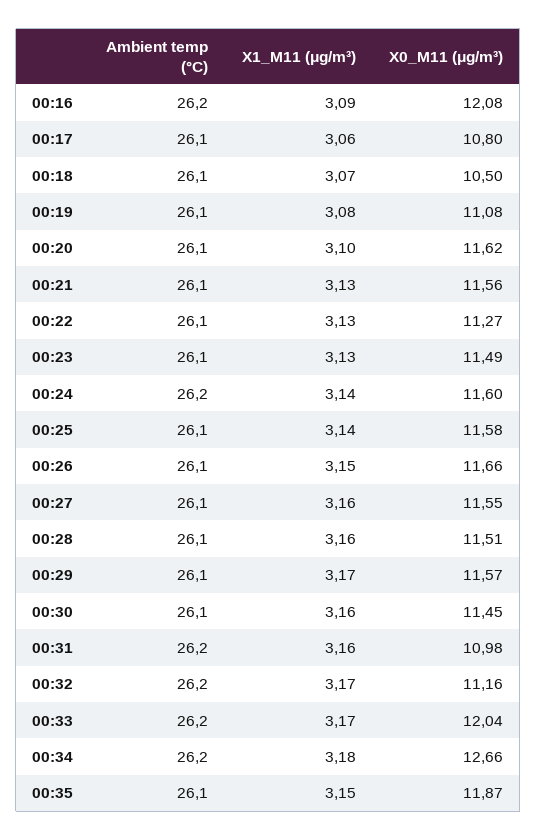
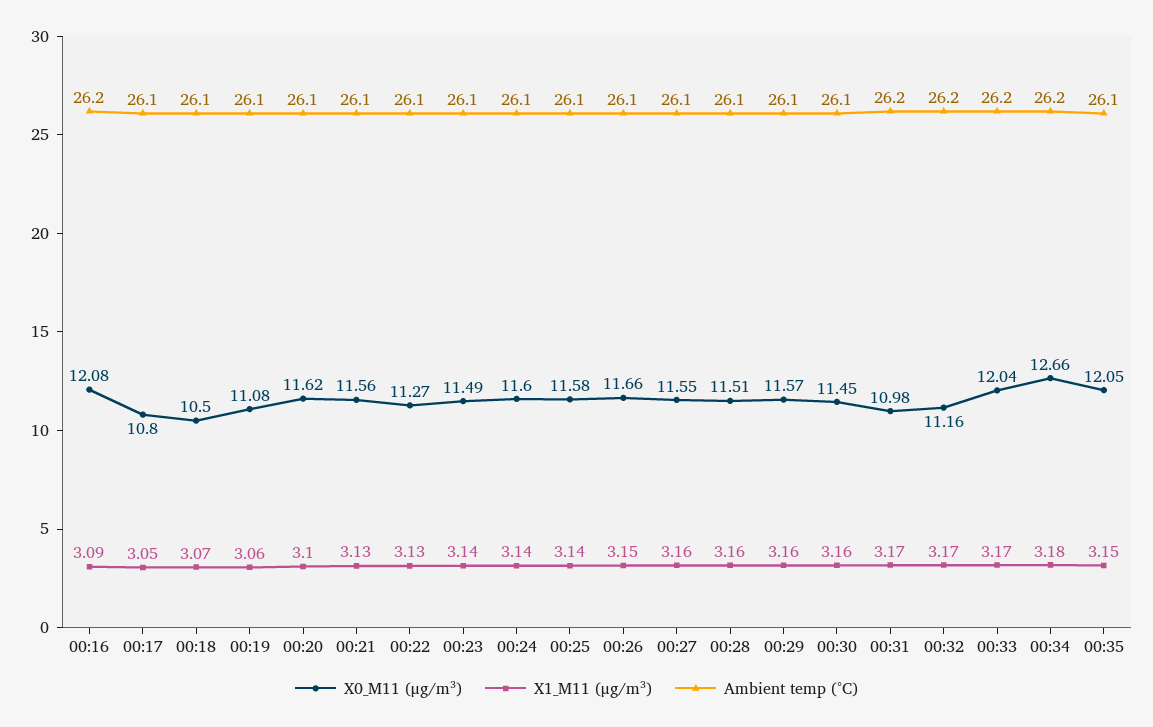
  {
    "Ambient temp (°C)": {
      "00:16": 26.2,
      "00:17": 26.1,
      "00:18": 26.1,
      "00:19": 26.1,
      "00:20": 26.1,
      "00:21": 26.1,
      "00:22": 26.1,
      "00:23": 26.1,
-     "00:24": 26.2,
+     "00:24": 26.1,
      "00:25": 26.1,
      "00:26": 26.1,
      "00:27": 26.1,
      "00:28": 26.1,
      "00:29": 26.1,
      "00:30": 26.1,
      "00:31": 26.2,
      "00:32": 26.2,
      "00:33": 26.2,
      "00:34": 26.2,
      "00:35": 26.1
    },
    "X1_M11 (μg/m³)": {
      "00:16": 3.09,
-     "00:17": 3.06,
+     "00:17": 3.05,
      "00:18": 3.07,
-     "00:19": 3.08,
+     "00:19": 3.06,
      "00:20": 3.1,
      "00:21": 3.13,
      "00:22": 3.13,
-     "00:23": 3.13,
+     "00:23": 3.14,
      "00:24": 3.14,
      "00:25": 3.14,
      "00:26": 3.15,
      "00:27": 3.16,
      "00:28": 3.16,
-     "00:29": 3.17,
+     "00:29": 3.16,
      "00:30": 3.16,
-     "00:31": 3.16,
+     "00:31": 3.17,
      "00:32": 3.17,
      "00:33": 3.17,
      "00:34": 3.18,
      "00:35": 3.15
    },
    "X0_M11 (μg/m³)": {
      "00:16": 12.08,
      "00:17": 10.8,
      "00:18": 10.5,
      "00:19": 11.08,
      "00:20": 11.62,
      "00:21": 11.56,
      "00:22": 11.27,
      "00:23": 11.49,
      "00:24": 11.6,
      "00:25": 11.58,
      "00:26": 11.66,
      "00:27": 11.55,
      "00:28": 11.51,
      "00:29": 11.57,
      "00:30": 11.45,
      "00:31": 10.98,
      "00:32": 11.16,
      "00:33": 12.04,
      "00:34": 12.66,
-     "00:35": 11.87
+     "00:35": 12.05
    }
  }

